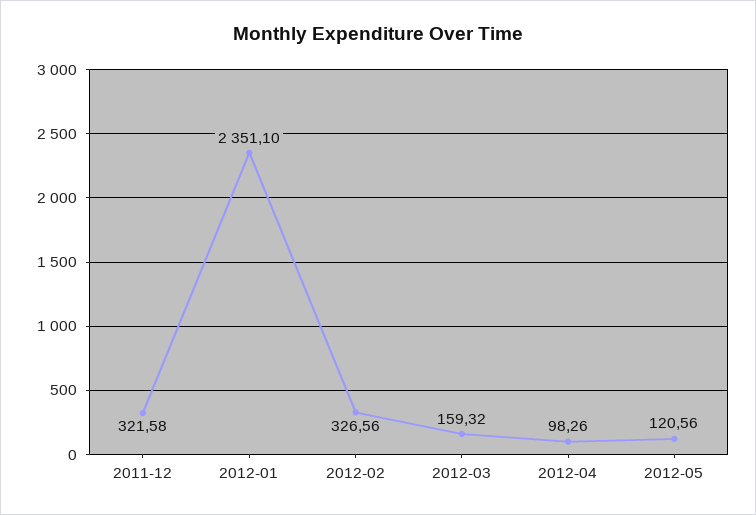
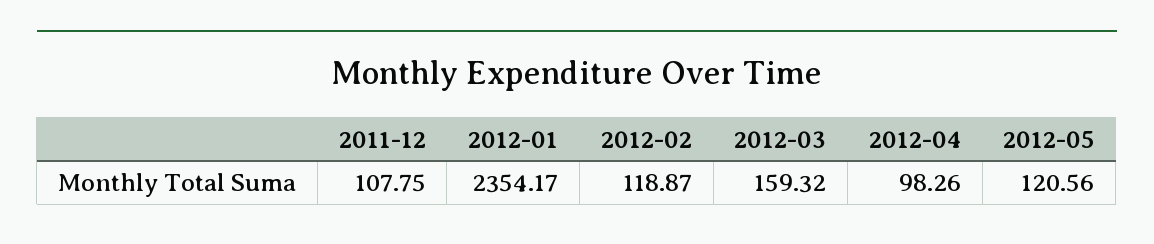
  {
-   "2011-12": 321.58,
+   "2011-12": 107.75,
-   "2012-01": 2351.1,
+   "2012-01": 2354.17,
-   "2012-02": 326.56,
+   "2012-02": 118.87,
    "2012-03": 159.32,
    "2012-04": 98.26,
    "2012-05": 120.56
  }

